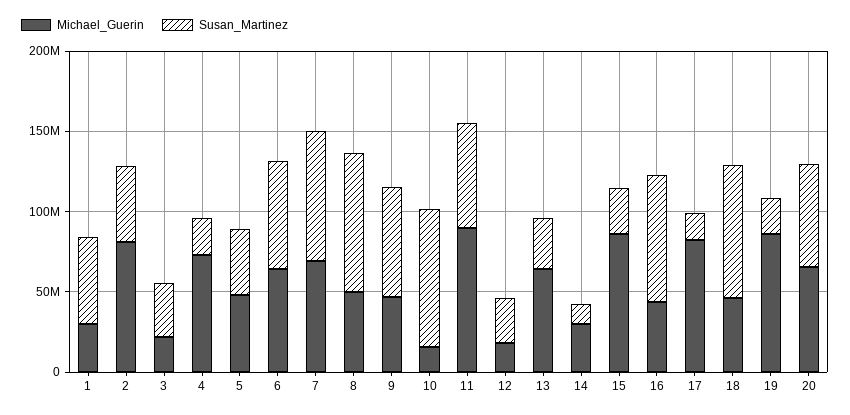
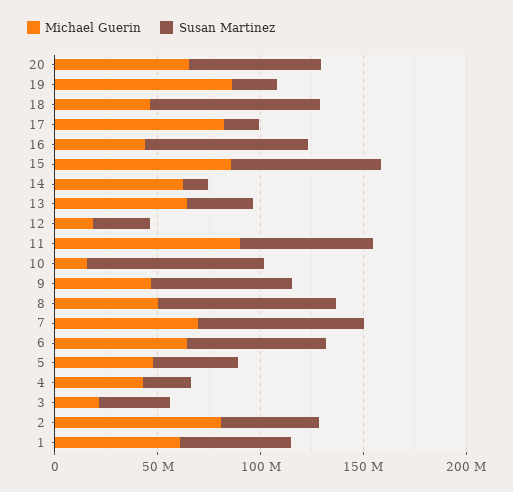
  {
    "Michael_Guerin": {
-     "1": 30000000,
+     "1": 60000000,
      "2": 80000000,
      "3": 20000000,
-     "4": 70000000,
+     "4": 40000000,
      "5": 50000000,
      "6": 60000000,
      "7": 70000000,
      "8": 50000000,
      "9": 50000000,
      "10": 20000000,
      "11": 90000000,
      "12": 20000000,
      "13": 60000000,
-     "14": 30000000,
+     "14": 60000000,
      "15": 90000000,
      "16": 40000000,
      "17": 80000000,
      "18": 50000000,
      "19": 90000000,
      "20": 70000000
    },
    "Susan_Martinez": {
      "1": 50000000,
      "2": 50000000,
      "3": 30000000,
      "4": 20000000,
      "5": 40000000,
      "6": 70000000,
      "7": 80000000,
      "8": 90000000,
      "9": 70000000,
      "10": 90000000,
      "11": 70000000,
      "12": 30000000,
      "13": 30000000,
      "14": 10000000,
-     "15": 30000000,
+     "15": 70000000,
      "16": 80000000,
      "17": 20000000,
      "18": 80000000,
      "19": 20000000,
      "20": 60000000
    }
  }

